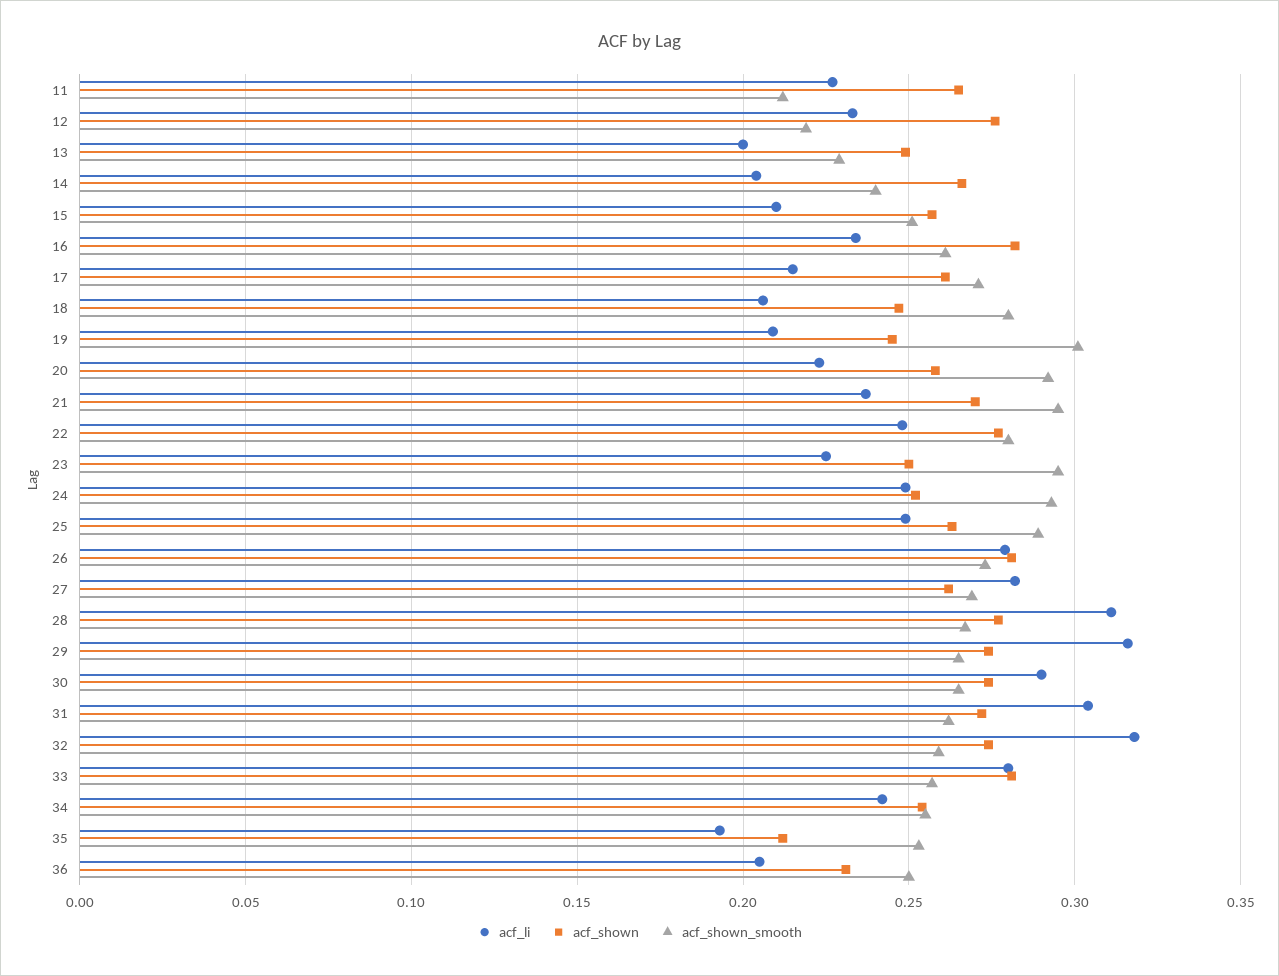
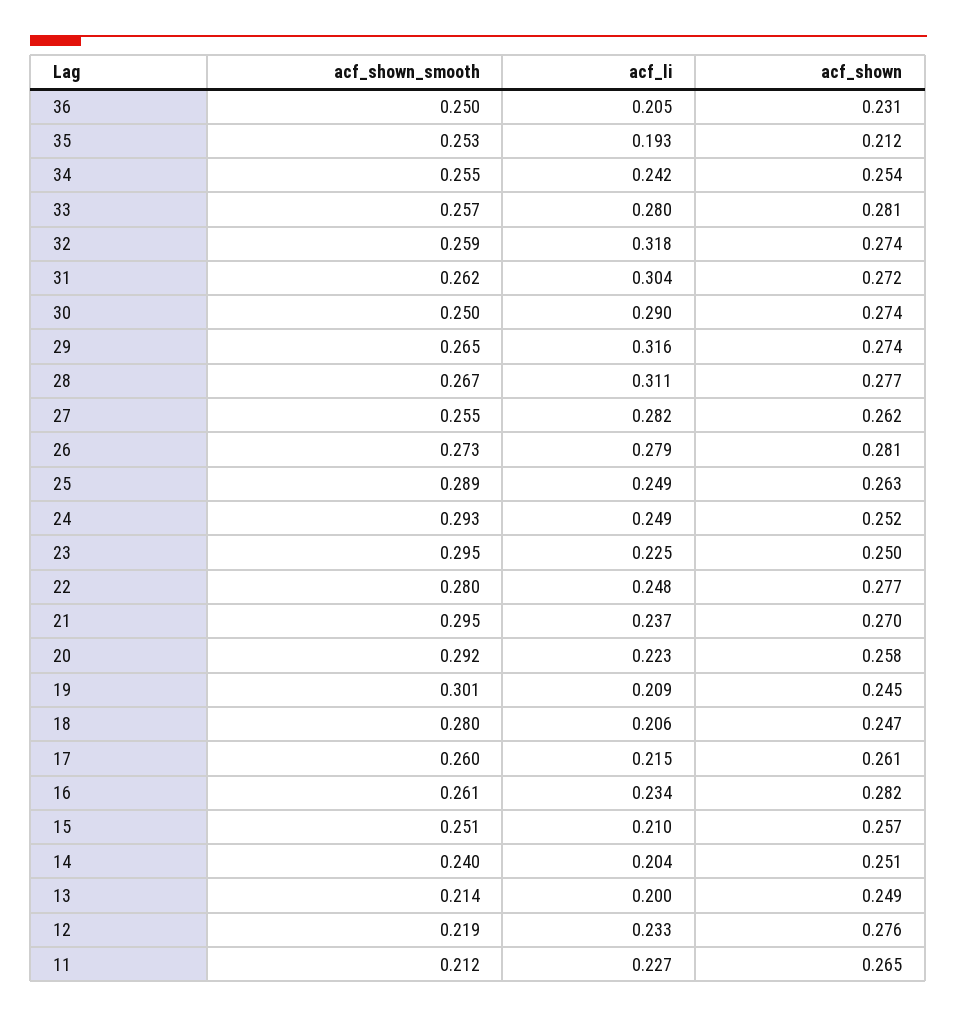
  {
    "acf_li": {
      "11": 0.227,
      "12": 0.233,
      "13": 0.2,
      "14": 0.204,
      "15": 0.21,
      "16": 0.234,
      "17": 0.215,
      "18": 0.206,
      "19": 0.209,
      "20": 0.223,
      "21": 0.237,
      "22": 0.248,
      "23": 0.225,
      "24": 0.249,
      "25": 0.249,
      "26": 0.279,
      "27": 0.282,
      "28": 0.311,
      "29": 0.316,
      "30": 0.29,
      "31": 0.304,
      "32": 0.318,
      "33": 0.28,
      "34": 0.242,
      "35": 0.193,
      "36": 0.205
    },
    "acf_shown": {
      "11": 0.265,
      "12": 0.276,
      "13": 0.249,
-     "14": 0.265,
+     "14": 0.251,
      "15": 0.257,
      "16": 0.282,
      "17": 0.261,
      "18": 0.247,
      "19": 0.245,
      "20": 0.258,
      "21": 0.27,
      "22": 0.277,
      "23": 0.25,
      "24": 0.252,
      "25": 0.263,
      "26": 0.281,
      "27": 0.262,
      "28": 0.277,
      "29": 0.274,
      "30": 0.274,
      "31": 0.272,
      "32": 0.274,
      "33": 0.281,
      "34": 0.254,
      "35": 0.212,
      "36": 0.231
    },
    "acf_shown_smooth": {
      "11": 0.212,
      "12": 0.219,
-     "13": 0.23,
+     "13": 0.214,
      "14": 0.24,
      "15": 0.251,
      "16": 0.261,
-     "17": 0.27,
+     "17": 0.26,
      "18": 0.28,
      "19": 0.301,
      "20": 0.292,
      "21": 0.295,
      "22": 0.28,
      "23": 0.295,
      "24": 0.293,
      "25": 0.289,
      "26": 0.273,
-     "27": 0.27,
+     "27": 0.255,
      "28": 0.267,
      "29": 0.265,
-     "30": 0.265,
+     "30": 0.25,
      "31": 0.262,
      "32": 0.259,
      "33": 0.257,
      "34": 0.255,
      "35": 0.253,
      "36": 0.25
    }
  }

